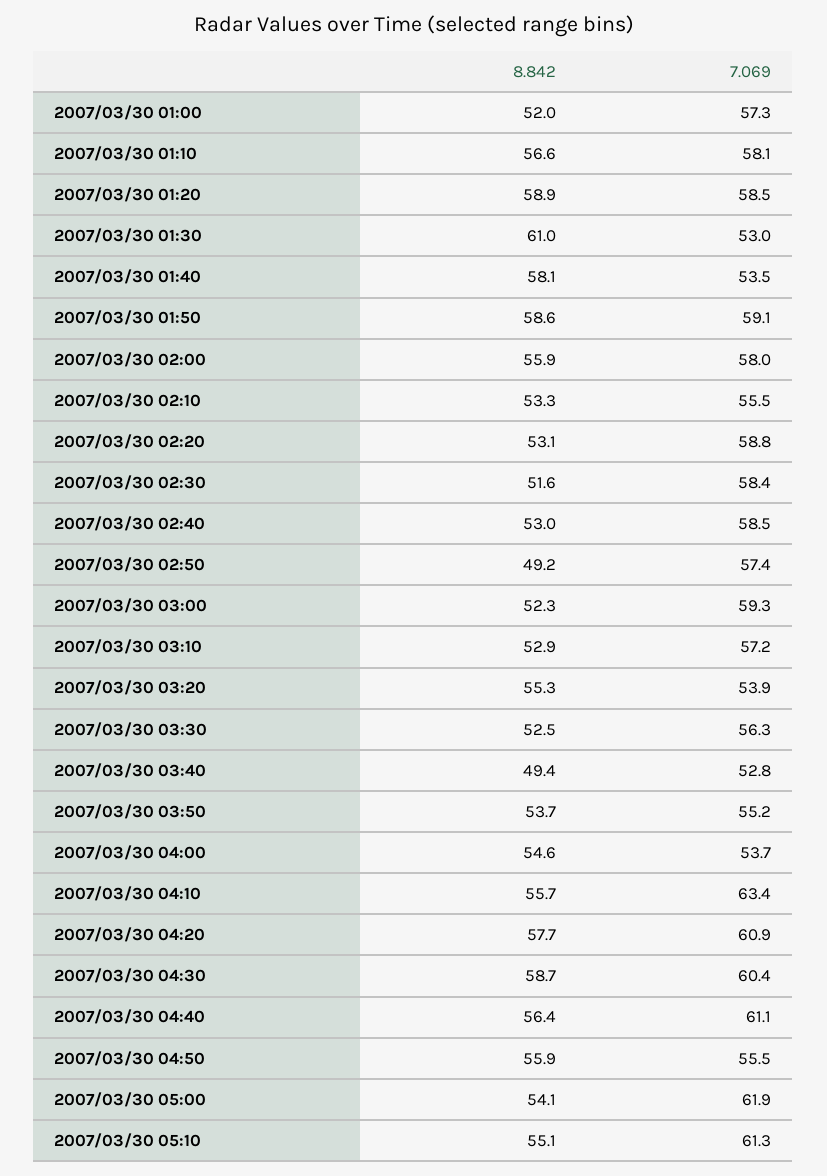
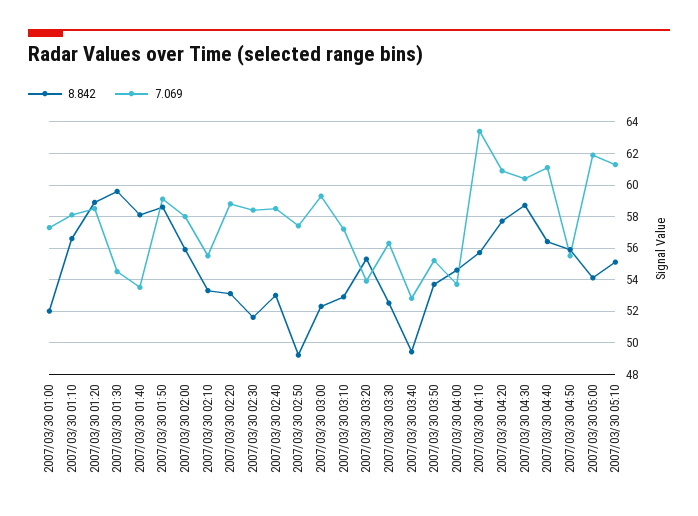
  {
    "8.842": {
      "2007/03/30 01:00": 52,
      "2007/03/30 01:10": 56.6,
      "2007/03/30 01:20": 58.9,
-     "2007/03/30 01:30": 61,
+     "2007/03/30 01:30": 59.5,
      "2007/03/30 01:40": 58.1,
      "2007/03/30 01:50": 58.6,
      "2007/03/30 02:00": 55.9,
      "2007/03/30 02:10": 53.3,
      "2007/03/30 02:20": 53.1,
      "2007/03/30 02:30": 51.6,
      "2007/03/30 02:40": 53,
      "2007/03/30 02:50": 49.2,
      "2007/03/30 03:00": 52.3,
      "2007/03/30 03:10": 52.9,
      "2007/03/30 03:20": 55.3,
      "2007/03/30 03:30": 52.5,
      "2007/03/30 03:40": 49.4,
      "2007/03/30 03:50": 53.7,
      "2007/03/30 04:00": 54.6,
      "2007/03/30 04:10": 55.7,
      "2007/03/30 04:20": 57.7,
      "2007/03/30 04:30": 58.7,
      "2007/03/30 04:40": 56.4,
      "2007/03/30 04:50": 55.9,
      "2007/03/30 05:00": 54.1,
      "2007/03/30 05:10": 55.1
    },
    "7.069": {
      "2007/03/30 01:00": 57.3,
      "2007/03/30 01:10": 58.1,
      "2007/03/30 01:20": 58.5,
-     "2007/03/30 01:30": 53,
+     "2007/03/30 01:30": 54.5,
      "2007/03/30 01:40": 53.5,
      "2007/03/30 01:50": 59.1,
      "2007/03/30 02:00": 58,
      "2007/03/30 02:10": 55.5,
      "2007/03/30 02:20": 58.8,
      "2007/03/30 02:30": 58.4,
      "2007/03/30 02:40": 58.5,
      "2007/03/30 02:50": 57.4,
      "2007/03/30 03:00": 59.3,
      "2007/03/30 03:10": 57.2,
      "2007/03/30 03:20": 53.9,
      "2007/03/30 03:30": 56.3,
      "2007/03/30 03:40": 52.8,
      "2007/03/30 03:50": 55.2,
      "2007/03/30 04:00": 53.7,
      "2007/03/30 04:10": 63.4,
      "2007/03/30 04:20": 60.9,
      "2007/03/30 04:30": 60.4,
      "2007/03/30 04:40": 61.1,
      "2007/03/30 04:50": 55.5,
      "2007/03/30 05:00": 61.9,
      "2007/03/30 05:10": 61.3
    }
  }

